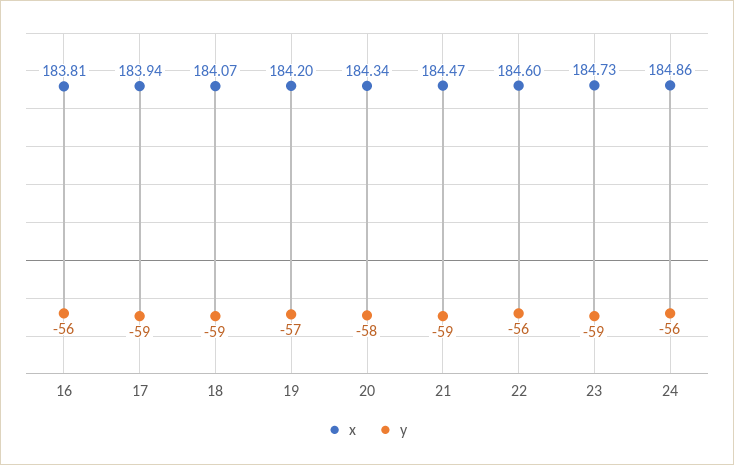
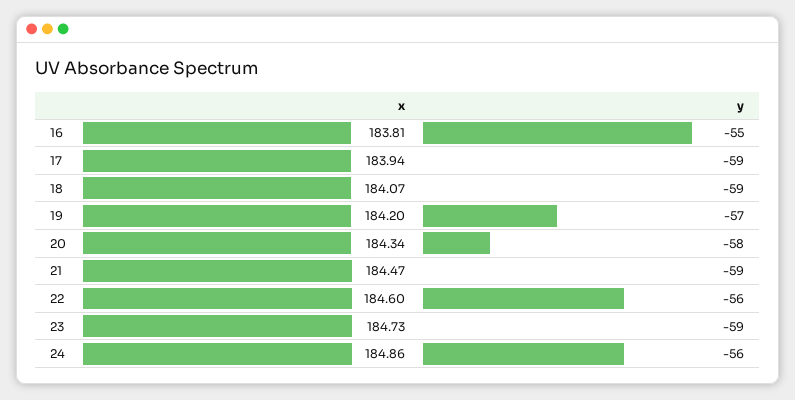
  {
    "x": {
      "16": 183.81,
      "17": 183.94,
      "18": 184.07,
      "19": 184.2,
      "20": 184.34,
      "21": 184.47,
      "22": 184.6,
      "23": 184.73,
      "24": 184.86
    },
    "y": {
-     "16": -56,
+     "16": -55,
      "17": -59,
      "18": -59,
      "19": -57,
      "20": -58,
      "21": -59,
      "22": -56,
      "23": -59,
      "24": -56
    }
  }

